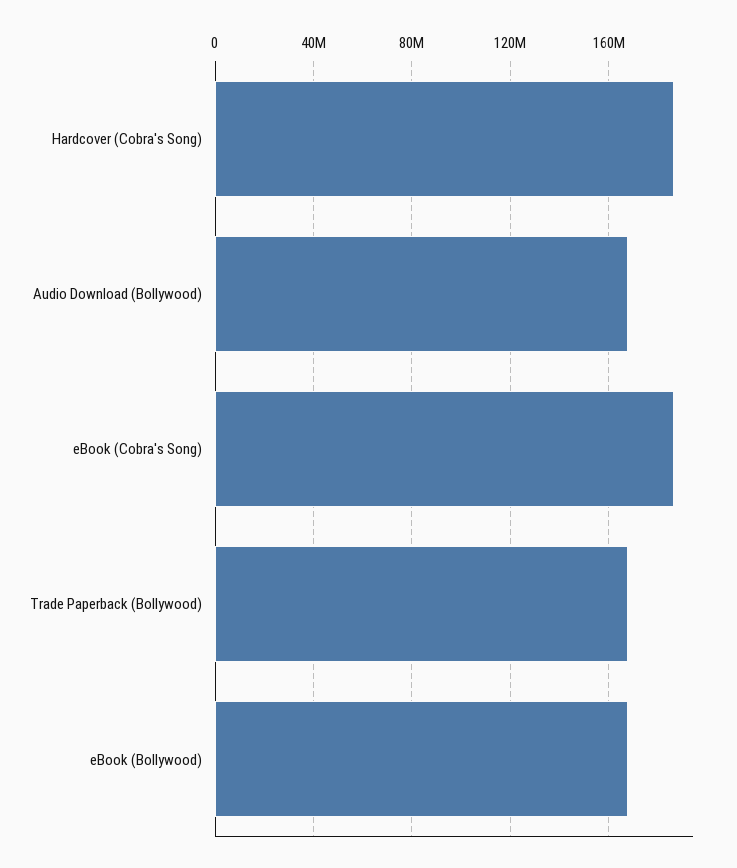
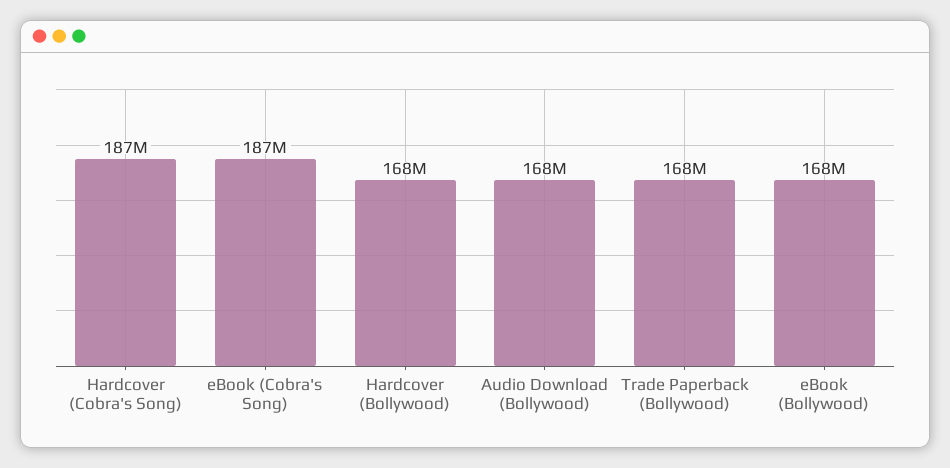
  {
    "Hardcover (Cobra's Song)": 187000000,
    "Audio Download (Bollywood)": 168000000,
    "eBook (Cobra's Song)": 187000000,
    "Trade Paperback (Bollywood)": 168000000,
-   "eBook (Bollywood)": 168000000
+   "eBook (Bollywood)": 168000000,
+   "Hardcover (Bollywood)": 168000000
  }

